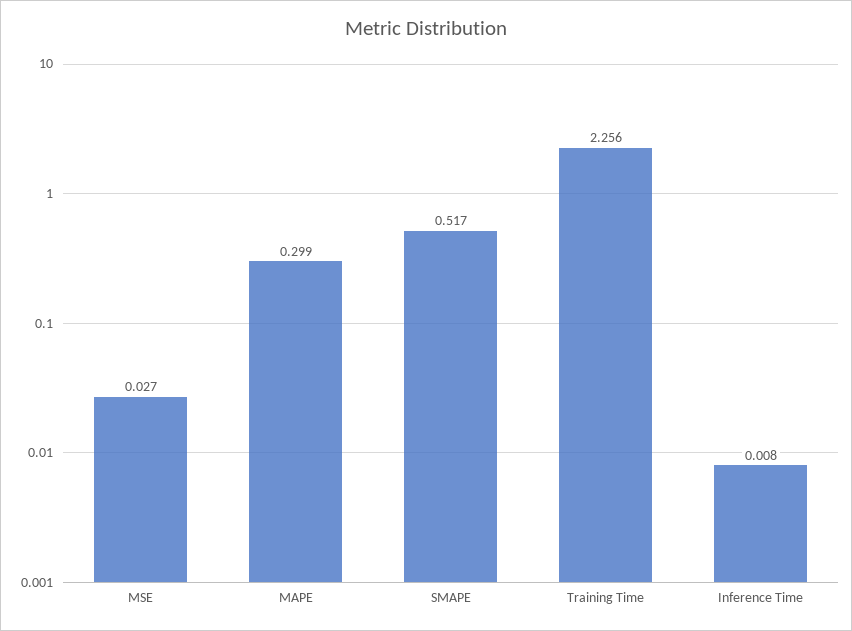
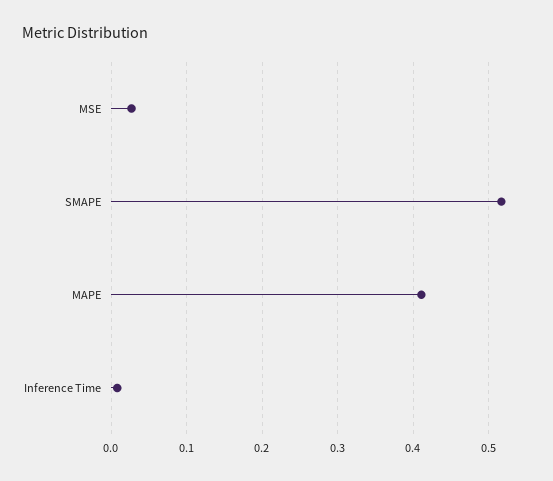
  {
    "MSE": 0.027,
-   "MAPE": 0.299,
+   "MAPE": 0.41,
    "SMAPE": 0.517,
-   "Training Time": 2.256,
    "Inference Time": 0.008
  }

